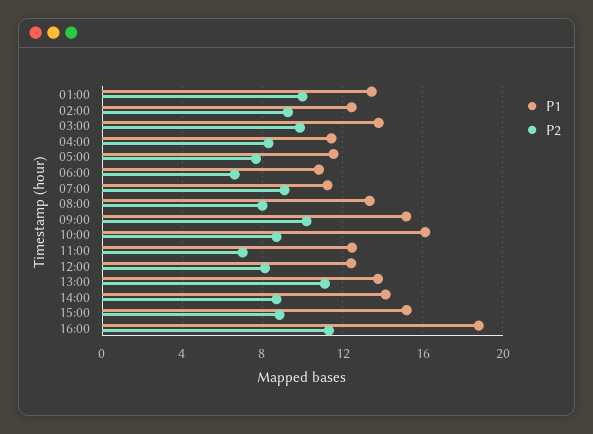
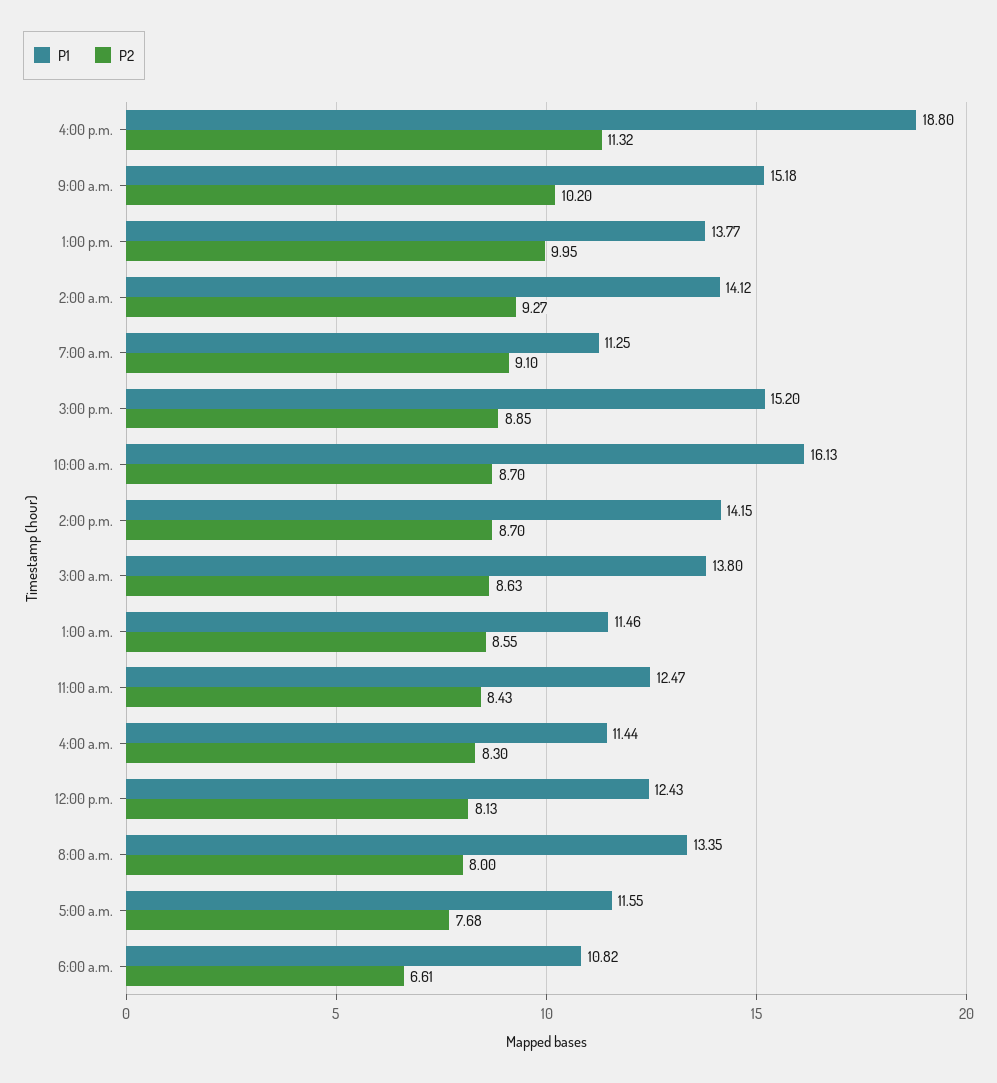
  {
    "P1": {
-     "01:00": 13.5,
+     "01:00": 11.46,
-     "02:00": 12.5,
+     "02:00": 14.12,
      "03:00": 13.8,
      "04:00": 11.44,
      "05:00": 11.55,
      "06:00": 10.82,
      "07:00": 11.25,
      "08:00": 13.35,
      "09:00": 15.18,
      "10:00": 16.13,
      "11:00": 12.47,
      "12:00": 12.43,
      "13:00": 13.77,
      "14:00": 14.15,
      "15:00": 15.2,
      "16:00": 18.8
    },
    "P2": {
-     "01:00": 10,
+     "01:00": 8.55,
      "02:00": 9.27,
-     "03:00": 10,
+     "03:00": 8.63,
      "04:00": 8.3,
      "05:00": 7.68,
      "06:00": 6.61,
      "07:00": 9.1,
      "08:00": 8,
      "09:00": 10.2,
      "10:00": 8.7,
-     "11:00": 7,
+     "11:00": 8.43,
      "12:00": 8.13,
-     "13:00": 11,
+     "13:00": 9.95,
      "14:00": 8.7,
      "15:00": 8.85,
      "16:00": 11.32
    }
  }

